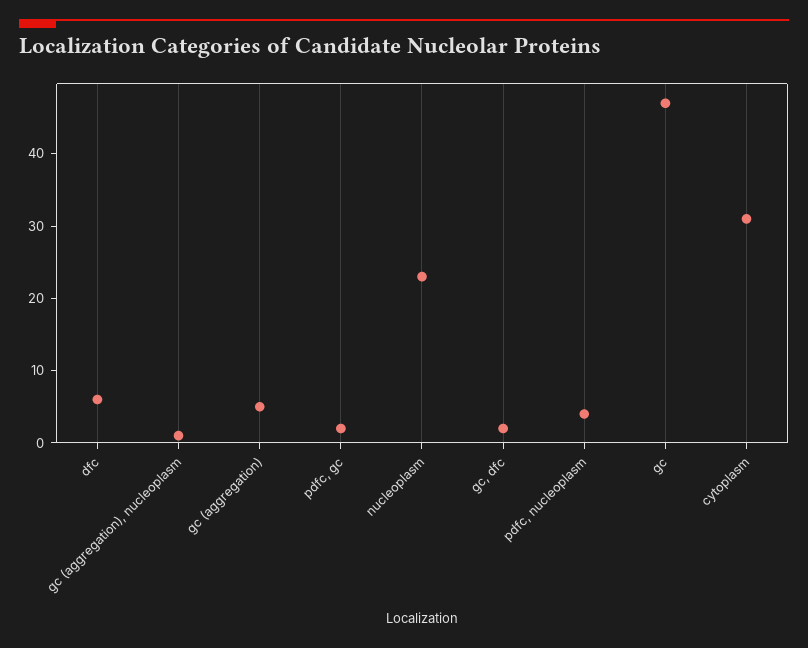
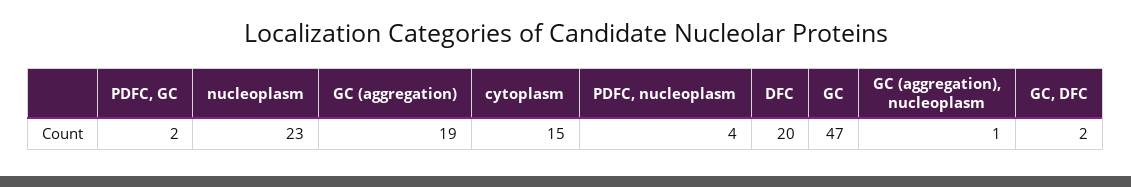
  {
-   "dfc": 5,
+   "dfc": 20,
    "gc (aggregation), nucleoplasm": 1,
-   "gc (aggregation)": 5,
+   "gc (aggregation)": 19,
    "pdfc, gc": 2,
    "nucleoplasm": 23,
    "gc, dfc": 2,
    "pdfc, nucleoplasm": 4,
    "gc": 47,
-   "cytoplasm": 30
+   "cytoplasm": 15
  }

